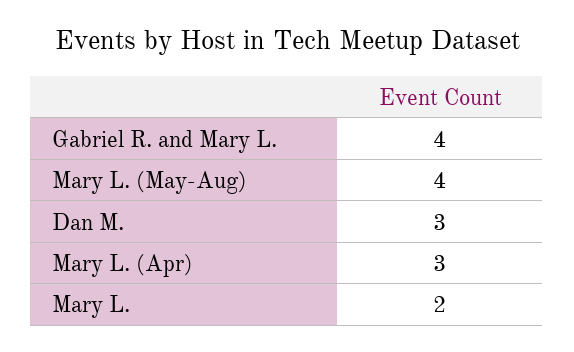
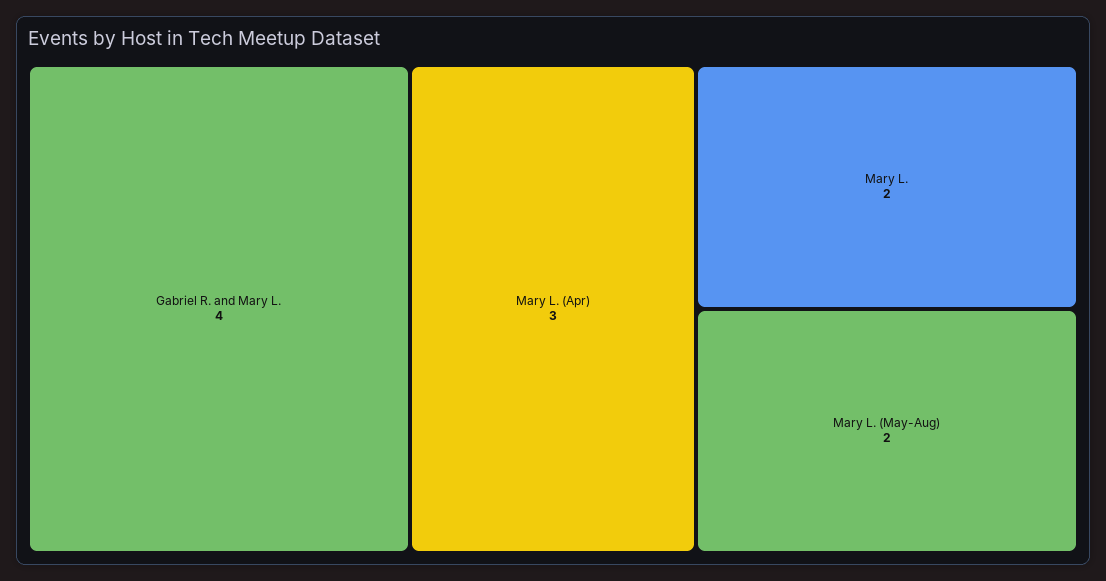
  {
    "Gabriel R. and Mary L.": 4,
-   "Mary L. (May-Aug)": 4,
+   "Mary L. (May-Aug)": 2,
-   "Dan M.": 3,
    "Mary L. (Apr)": 3,
    "Mary L.": 2
  }

